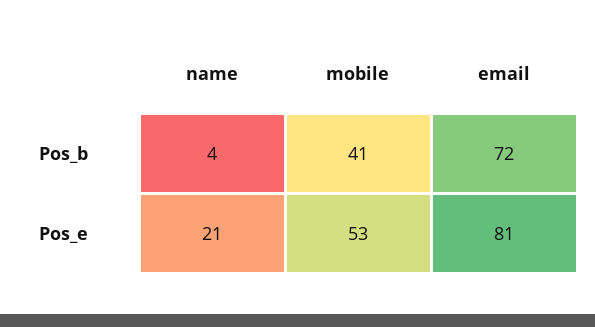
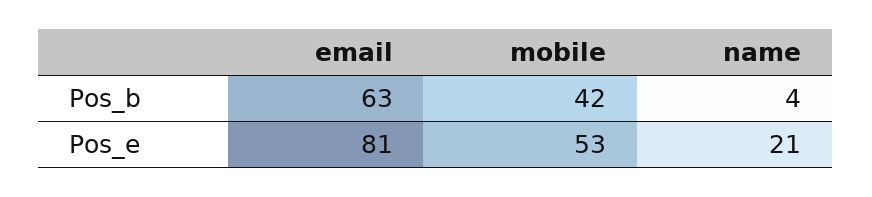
  {
    "name": {
      "Pos_b": 4,
      "Pos_e": 21
    },
    "mobile": {
-     "Pos_b": 41,
+     "Pos_b": 42,
      "Pos_e": 53
    },
    "email": {
-     "Pos_b": 72,
+     "Pos_b": 63,
      "Pos_e": 81
    }
  }

